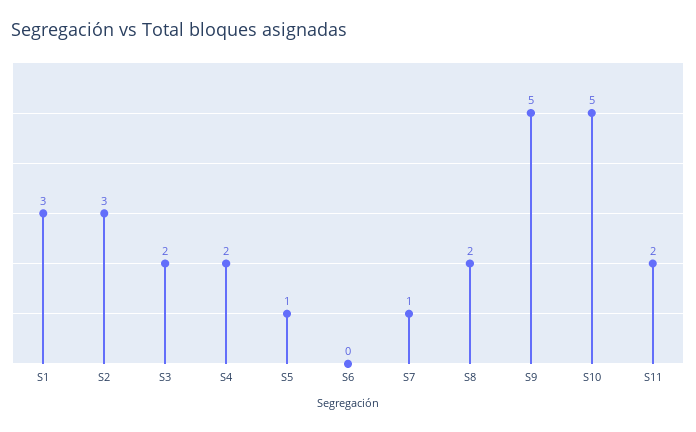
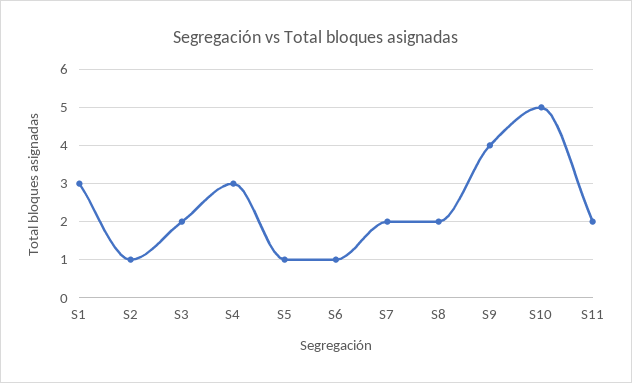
  {
    "S1": 3,
-   "S2": 3,
+   "S2": 1,
    "S3": 2,
-   "S4": 2,
+   "S4": 3,
    "S5": 1,
-   "S6": 0,
+   "S6": 1,
-   "S7": 1,
+   "S7": 2,
    "S8": 2,
-   "S9": 5,
+   "S9": 4,
    "S10": 5,
    "S11": 2
  }

